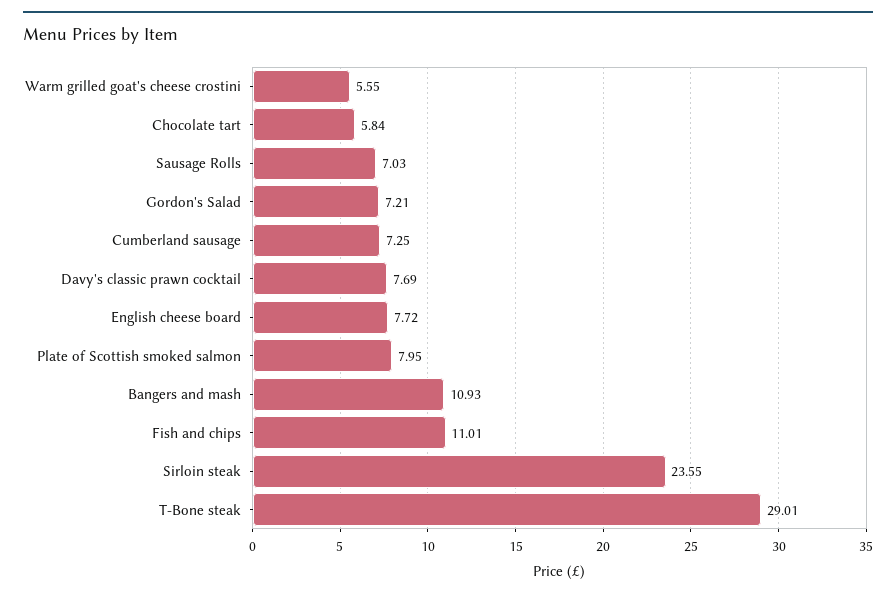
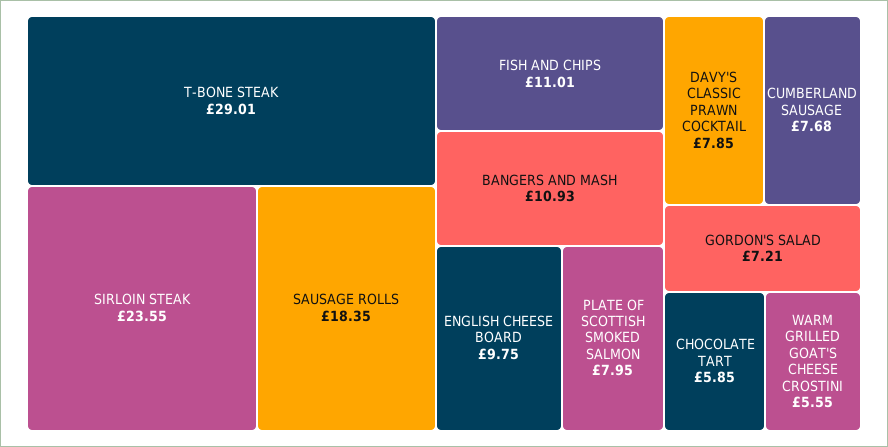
  {
    "Warm grilled goat's cheese crostini": 5.55,
-   "Chocolate tart": 5.84,
+   "Chocolate tart": 5.85,
-   "Sausage Rolls": 7.03,
+   "Sausage Rolls": 18.35,
    "Gordon's Salad": 7.21,
-   "Cumberland sausage": 7.25,
+   "Cumberland sausage": 7.68,
-   "Davy's classic prawn cocktail": 7.69,
+   "Davy's classic prawn cocktail": 7.85,
-   "English cheese board": 7.72,
+   "English cheese board": 9.75,
    "Plate of Scottish smoked salmon": 7.95,
    "Bangers and mash": 10.93,
    "Fish and chips": 11.01,
    "Sirloin steak": 23.55,
    "T-Bone steak": 29.01
  }

